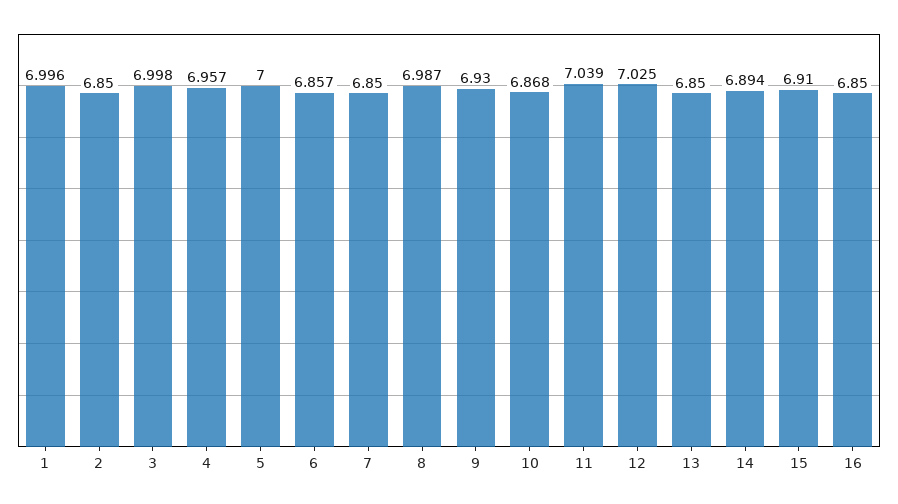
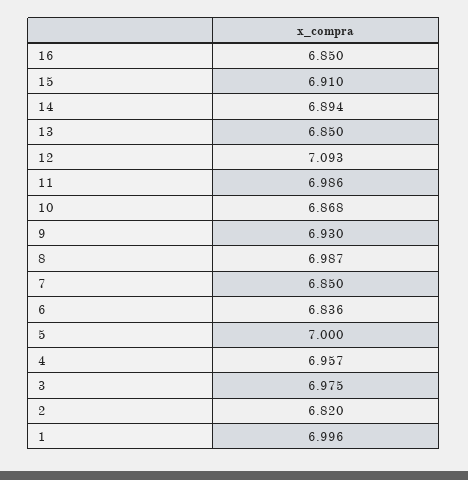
  {
    "1": 6.996,
-   "2": 6.85,
+   "2": 6.82,
-   "3": 6.998,
+   "3": 6.975,
    "4": 6.957,
    "5": 7,
-   "6": 6.857,
+   "6": 6.836,
    "7": 6.85,
    "8": 6.987,
    "9": 6.93,
    "10": 6.868,
-   "11": 7.039,
+   "11": 6.986,
-   "12": 7.025,
+   "12": 7.093,
    "13": 6.85,
    "14": 6.894,
    "15": 6.91,
    "16": 6.85
  }

